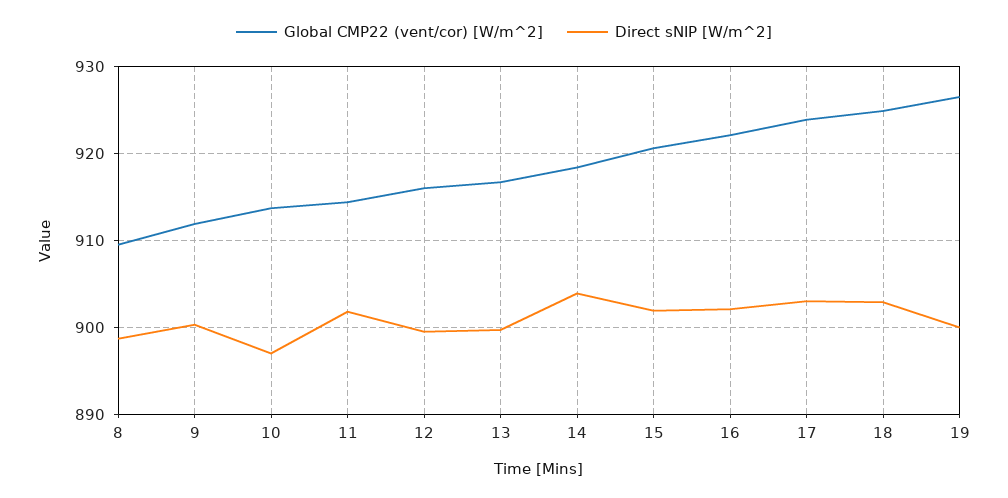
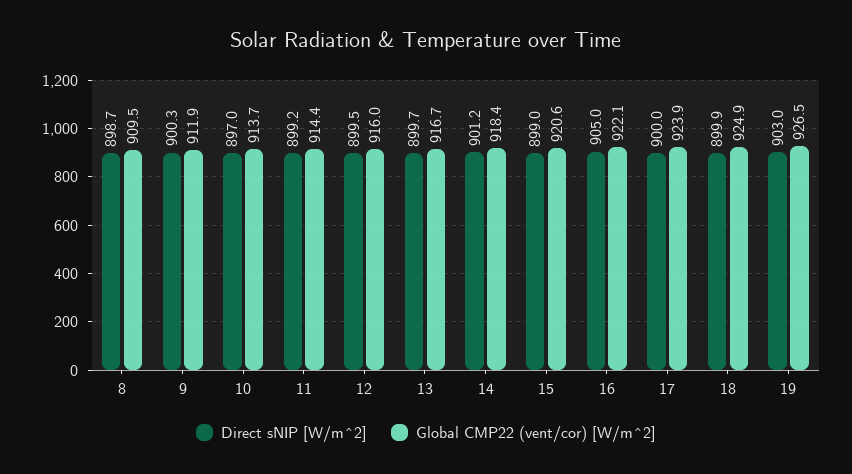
  {
    "Global CMP22 (vent/cor) [W/m^2]": {
      "8": 909.5,
      "9": 911.9,
      "10": 913.7,
      "11": 914.4,
      "12": 916,
      "13": 916.7,
      "14": 918.4,
      "15": 920.6,
      "16": 922.1,
      "17": 923.9,
      "18": 924.9,
      "19": 926.5
    },
    "Direct sNIP [W/m^2]": {
      "8": 898.7,
      "9": 900.3,
      "10": 897,
-     "11": 902,
+     "11": 899.2,
      "12": 899.5,
      "13": 899.7,
-     "14": 904,
+     "14": 901.2,
-     "15": 902,
+     "15": 899,
-     "16": 902,
+     "16": 905,
-     "17": 903,
+     "17": 900,
-     "18": 903,
+     "18": 899.9,
-     "19": 900
+     "19": 903
    }
  }

